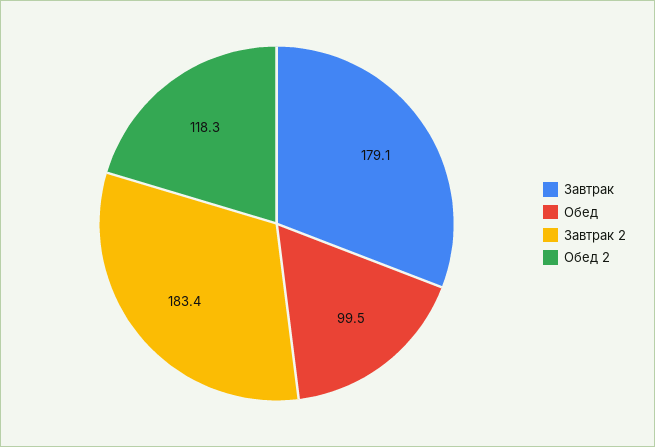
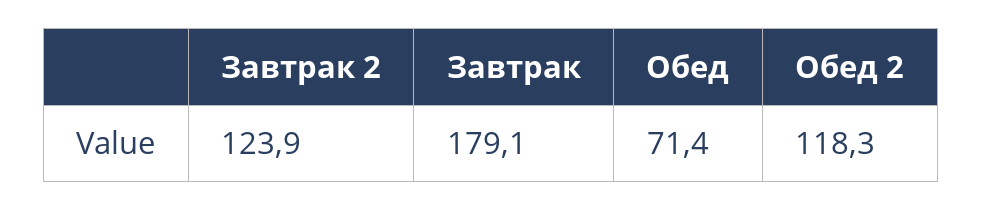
  {
    "Завтрак": 179.1,
-   "Обед": 99.5,
+   "Обед": 71.4,
-   "Завтрак 2": 183.4,
+   "Завтрак 2": 123.9,
    "Обед 2": 118.3
  }

